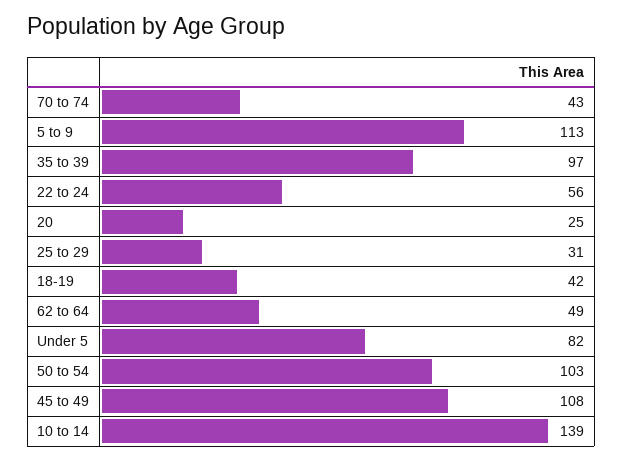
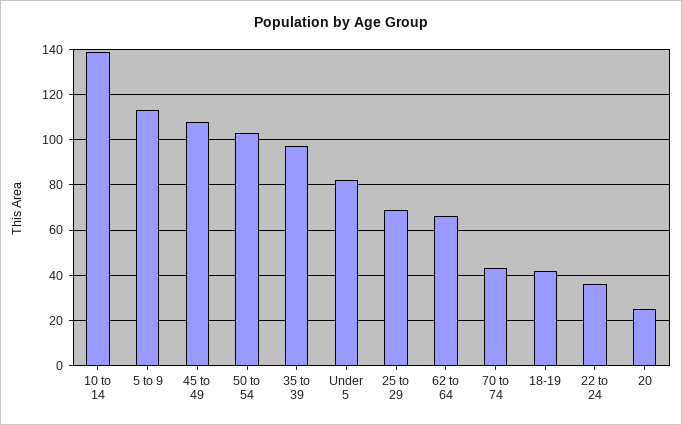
  {
    "70 to 74": 43,
    "5 to 9": 113,
    "35 to 39": 97,
-   "22 to 24": 56,
+   "22 to 24": 35,
    "20": 25,
-   "25 to 29": 31,
+   "25 to 29": 70,
    "18-19": 42,
-   "62 to 64": 49,
+   "62 to 64": 65,
    "Under 5": 82,
    "50 to 54": 103,
    "45 to 49": 108,
    "10 to 14": 139
  }

